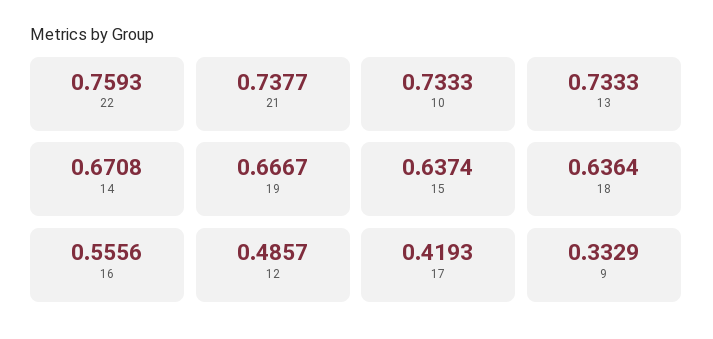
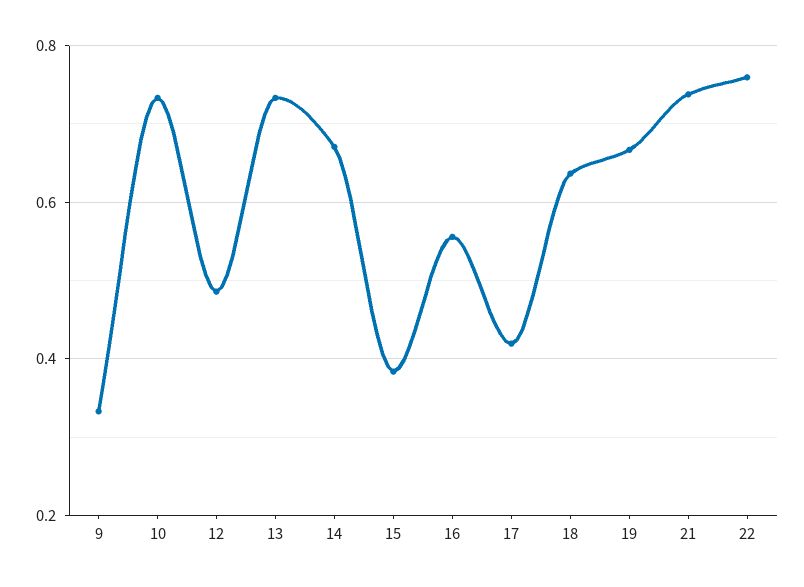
  {
    "22": 0.7593,
    "21": 0.7377,
    "10": 0.7333,
    "13": 0.7333,
    "14": 0.6708,
    "19": 0.6667,
-   "15": 0.6374,
+   "15": 0.38,
    "18": 0.6364,
    "16": 0.5556,
    "12": 0.4857,
    "17": 0.4193,
    "9": 0.3329
  }

